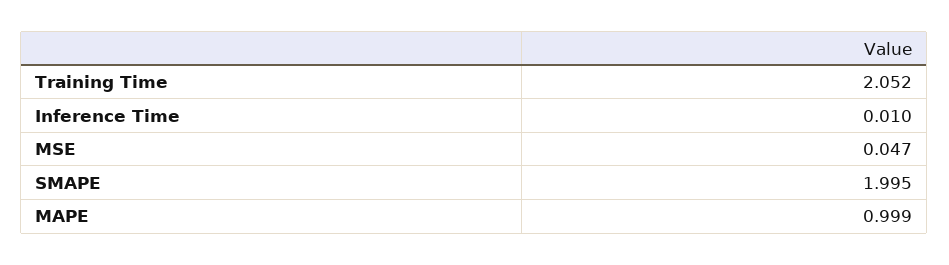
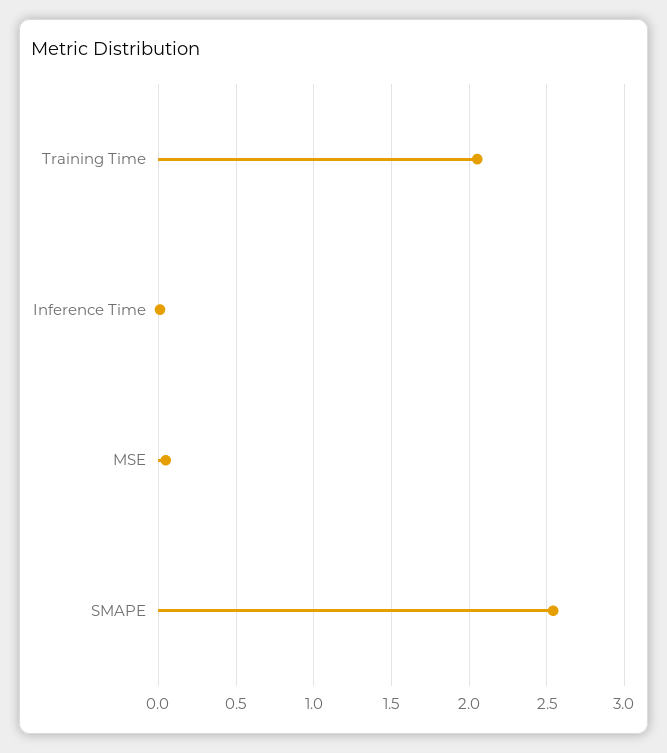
  {
    "Training Time": 2.052,
    "Inference Time": 0.01,
    "MSE": 0.047,
-   "SMAPE": 1.995,
+   "SMAPE": 2.55
-   "MAPE": 0.999
  }

